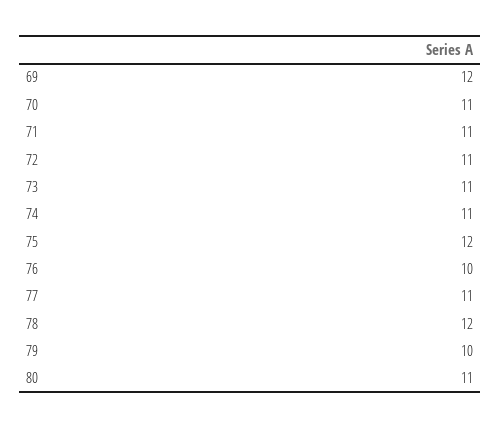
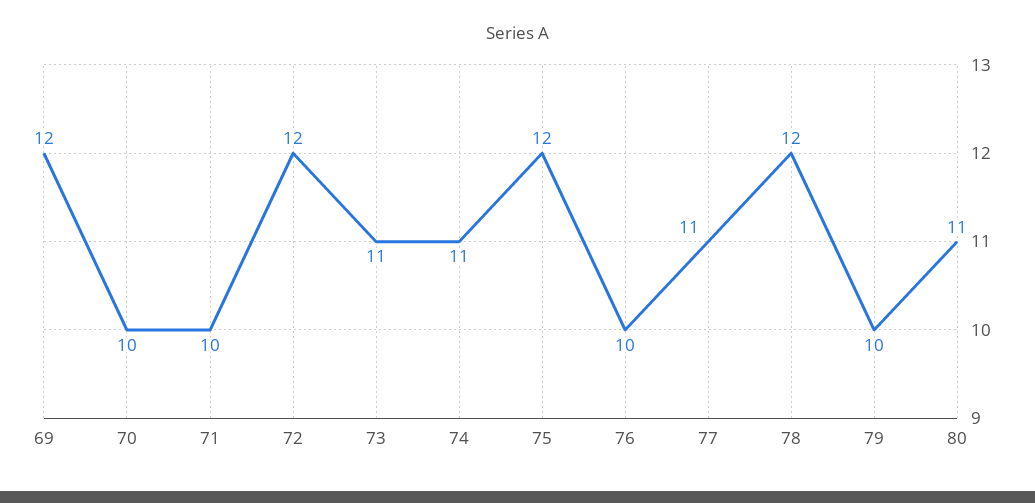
  {
    "69": 12,
-   "70": 11,
+   "70": 10,
-   "71": 11,
+   "71": 10,
-   "72": 11,
+   "72": 12,
    "73": 11,
    "74": 11,
    "75": 12,
    "76": 10,
    "77": 11,
    "78": 12,
    "79": 10,
    "80": 11
  }

